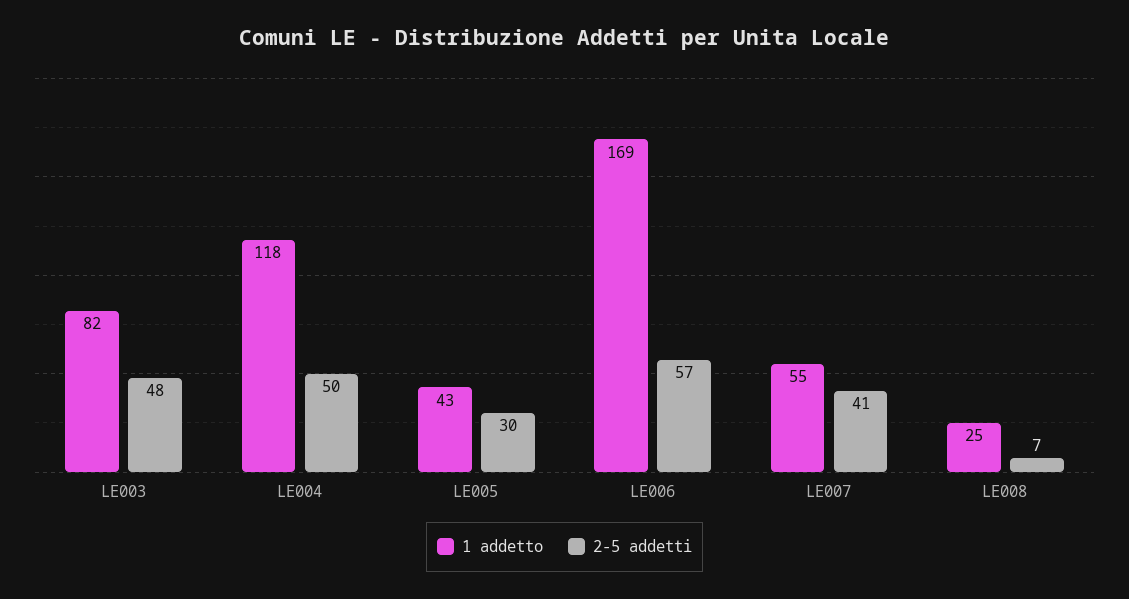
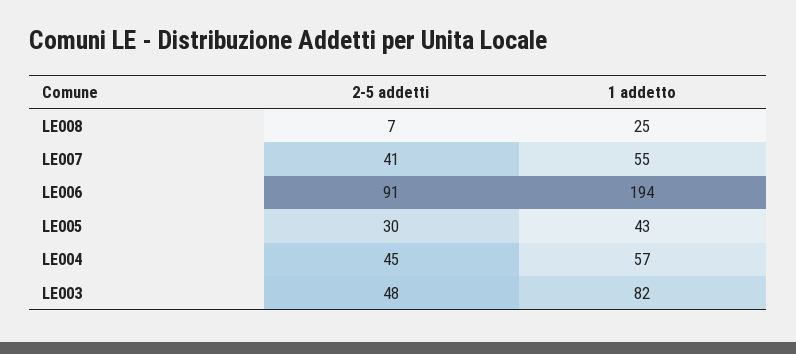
  {
    "1 addetto": {
      "LE003": 82,
-     "LE004": 118,
+     "LE004": 57,
      "LE005": 43,
-     "LE006": 169,
+     "LE006": 194,
      "LE007": 55,
      "LE008": 25
    },
    "2-5 addetti": {
      "LE003": 48,
-     "LE004": 50,
+     "LE004": 45,
      "LE005": 30,
-     "LE006": 57,
+     "LE006": 91,
      "LE007": 41,
      "LE008": 7
    }
  }

